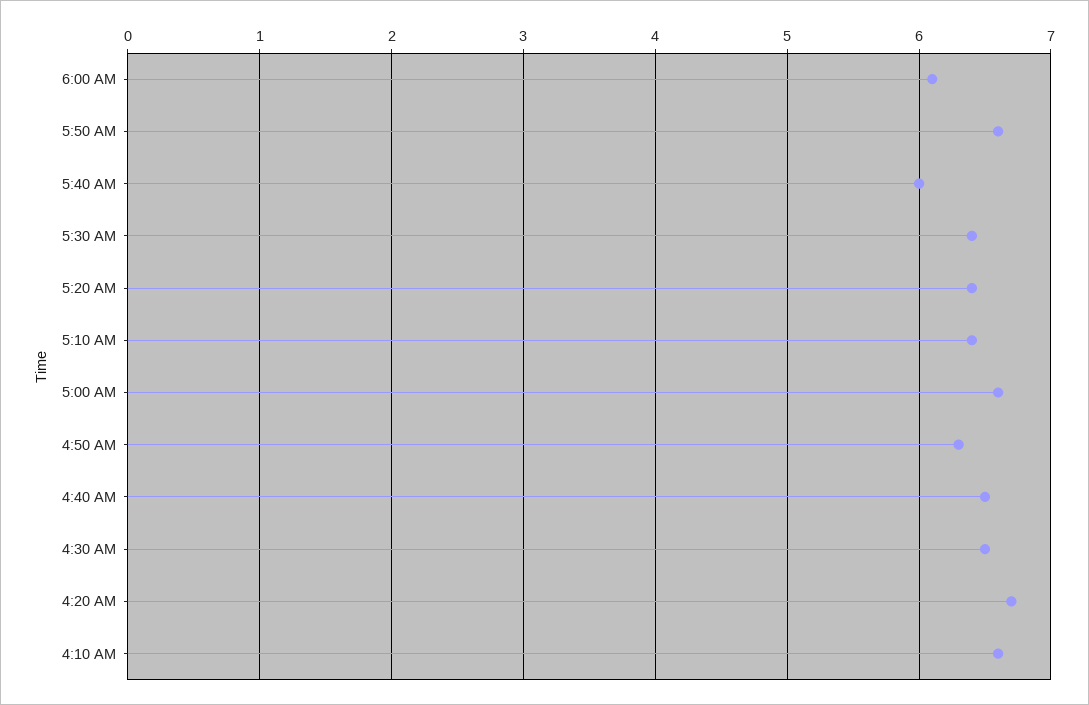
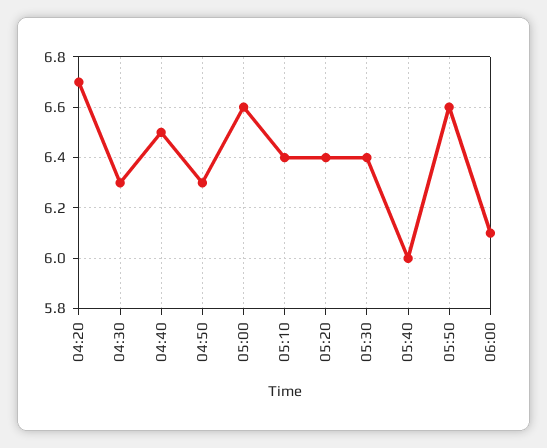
  {
    "6:00 AM": 6.1,
    "5:50 AM": 6.6,
    "5:40 AM": 6,
    "5:30 AM": 6.4,
    "5:20 AM": 6.4,
    "5:10 AM": 6.4,
    "5:00 AM": 6.6,
    "4:50 AM": 6.3,
    "4:40 AM": 6.5,
-   "4:30 AM": 6.5,
+   "4:30 AM": 6.3,
-   "4:20 AM": 6.7,
+   "4:20 AM": 6.7
-   "4:10 AM": 6.6
  }

